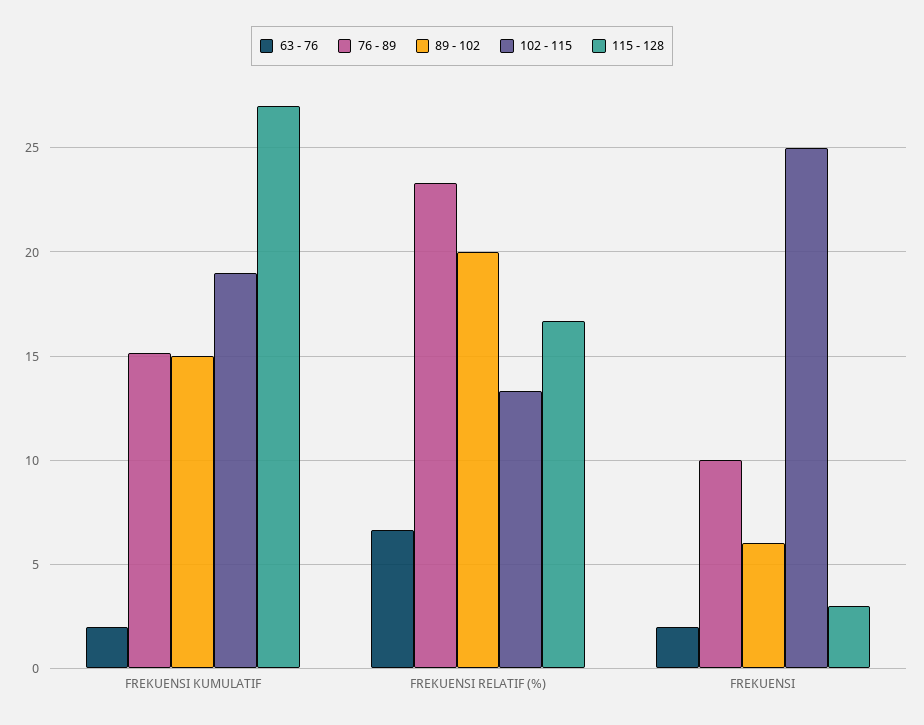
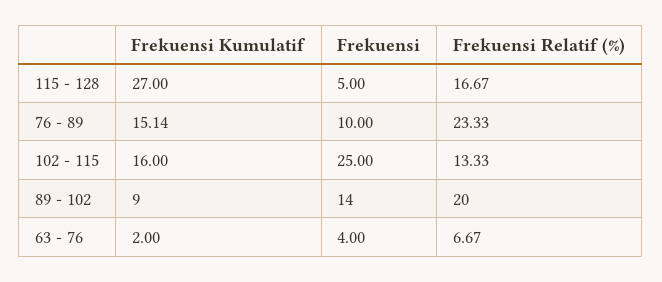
  {
    "63 - 76": {
      "FREKUENSI KUMULATIF": 2,
      "FREKUENSI RELATIF (%)": 6.67,
-     "FREKUENSI": 2
+     "FREKUENSI": 4
    },
    "76 - 89": {
      "FREKUENSI KUMULATIF": 15.14,
      "FREKUENSI RELATIF (%)": 23.33,
      "FREKUENSI": 10
    },
    "89 - 102": {
-     "FREKUENSI KUMULATIF": 15,
+     "FREKUENSI KUMULATIF": 9,
      "FREKUENSI RELATIF (%)": 20,
-     "FREKUENSI": 6
+     "FREKUENSI": 14
    },
    "102 - 115": {
-     "FREKUENSI KUMULATIF": 19,
+     "FREKUENSI KUMULATIF": 16,
      "FREKUENSI RELATIF (%)": 13.33,
      "FREKUENSI": 25
    },
    "115 - 128": {
      "FREKUENSI KUMULATIF": 27,
      "FREKUENSI RELATIF (%)": 16.67,
-     "FREKUENSI": 3
+     "FREKUENSI": 5
    }
  }

